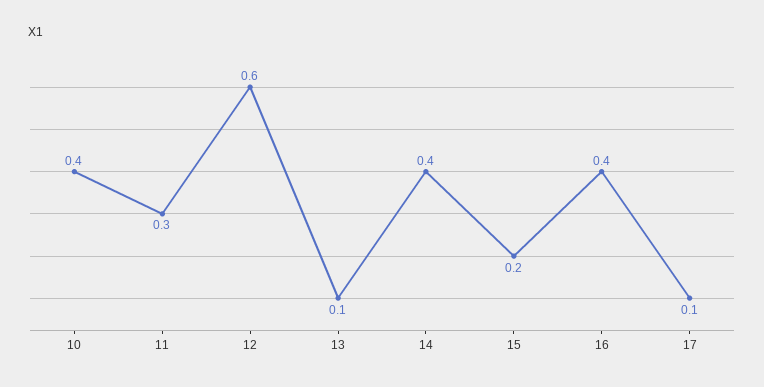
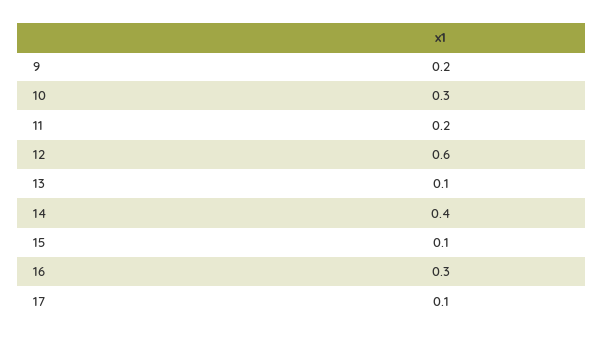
  {
-   "10": 0.4,
+   "10": 0.3,
-   "11": 0.3,
+   "11": 0.2,
    "12": 0.6,
    "13": 0.1,
    "14": 0.4,
-   "15": 0.2,
+   "15": 0.1,
-   "16": 0.4,
+   "16": 0.3,
-   "17": 0.1
+   "17": 0.1,
+   "9": 0.2
  }

